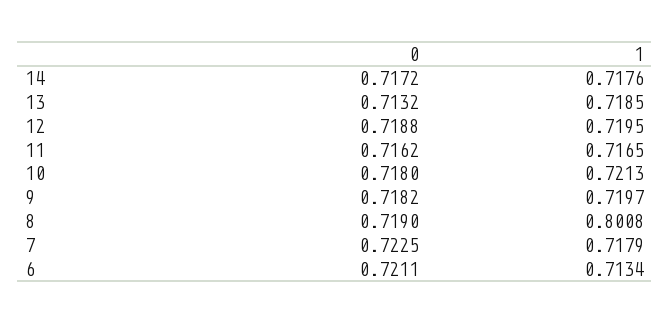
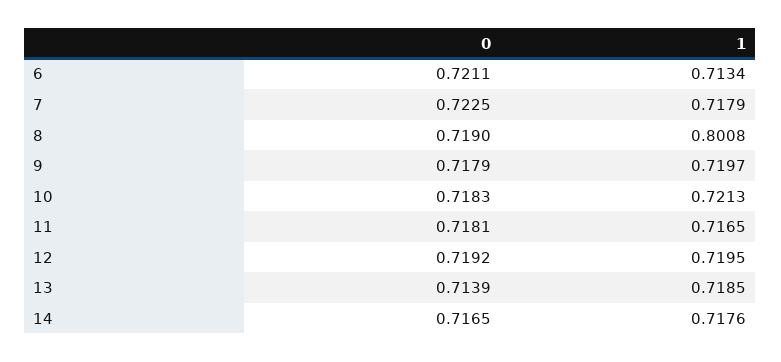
  {
    "0": {
-     "14": 0.7172,
+     "14": 0.7165,
-     "13": 0.7132,
+     "13": 0.7139,
-     "12": 0.7188,
+     "12": 0.7192,
-     "11": 0.7162,
+     "11": 0.7181,
-     "10": 0.718,
+     "10": 0.7183,
-     "9": 0.7182,
+     "9": 0.7179,
      "8": 0.719,
      "7": 0.7225,
      "6": 0.7211
    },
    "1": {
      "14": 0.7176,
      "13": 0.7185,
      "12": 0.7195,
      "11": 0.7165,
      "10": 0.7213,
      "9": 0.7197,
      "8": 0.8008,
      "7": 0.7179,
      "6": 0.7134
    }
  }

